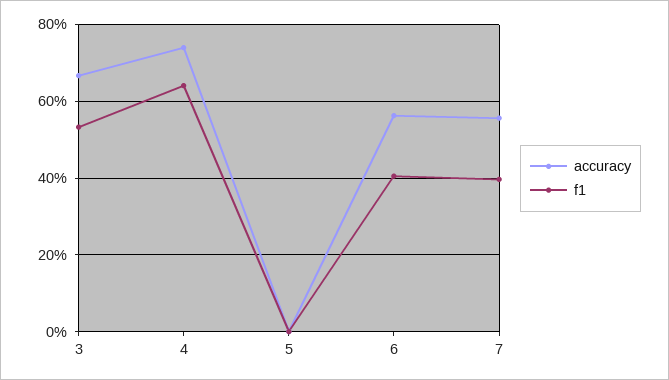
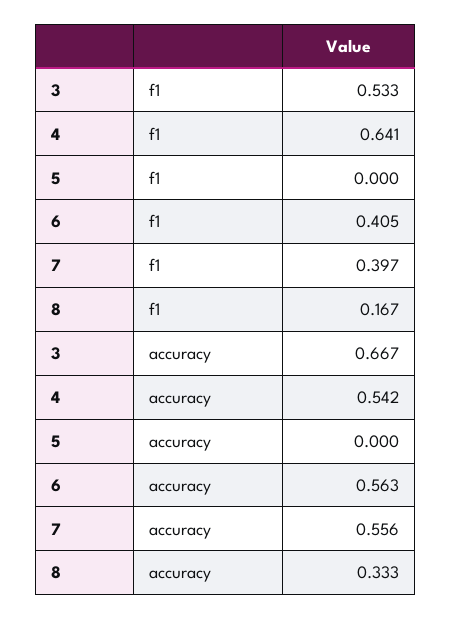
  {
    "accuracy": {
      "3": 0.667,
-     "4": 0.74,
+     "4": 0.542,
      "5": 0,
      "6": 0.563,
-     "7": 0.556
+     "7": 0.556,
+     "8": 0.333
    },
    "f1": {
      "3": 0.533,
      "4": 0.641,
      "5": 0,
      "6": 0.405,
-     "7": 0.397
+     "7": 0.397,
+     "8": 0.167
    }
  }

